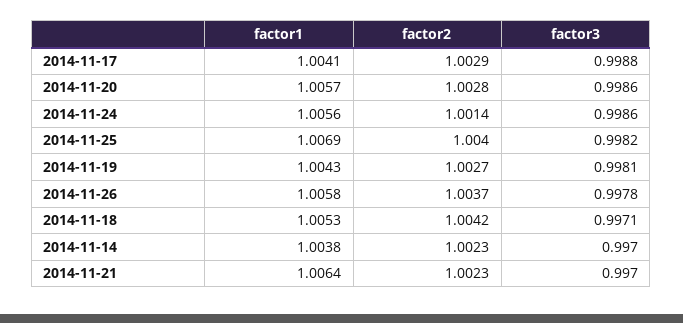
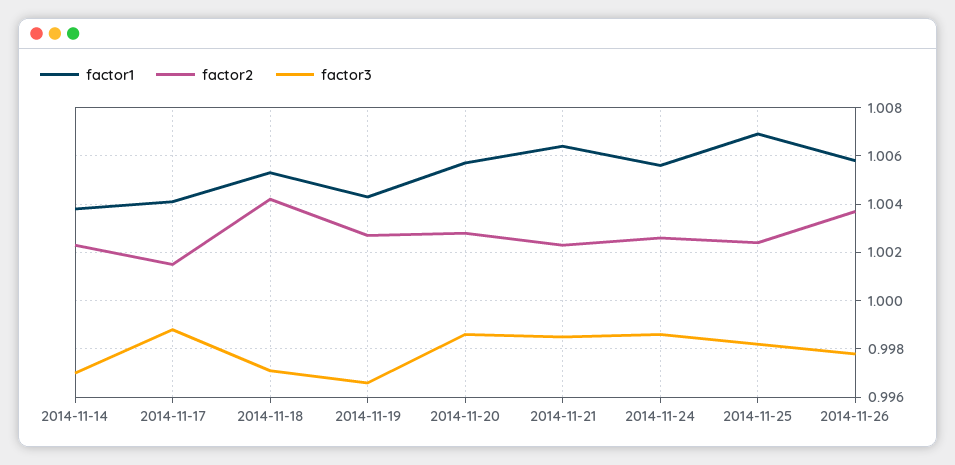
  {
    "factor1": {
      "2014-11-17": 1.0041,
      "2014-11-20": 1.0057,
      "2014-11-24": 1.0056,
      "2014-11-25": 1.0069,
      "2014-11-19": 1.0043,
      "2014-11-26": 1.0058,
      "2014-11-18": 1.0053,
      "2014-11-14": 1.0038,
      "2014-11-21": 1.0064
    },
    "factor2": {
-     "2014-11-17": 1.0029,
+     "2014-11-17": 1.0015,
      "2014-11-20": 1.0028,
-     "2014-11-24": 1.0014,
+     "2014-11-24": 1.0025,
-     "2014-11-25": 1.004,
+     "2014-11-25": 1.0025,
      "2014-11-19": 1.0027,
      "2014-11-26": 1.0037,
      "2014-11-18": 1.0042,
      "2014-11-14": 1.0023,
      "2014-11-21": 1.0023
    },
    "factor3": {
      "2014-11-17": 0.9988,
      "2014-11-20": 0.9986,
      "2014-11-24": 0.9986,
      "2014-11-25": 0.9982,
-     "2014-11-19": 0.9981,
+     "2014-11-19": 0.9965,
      "2014-11-26": 0.9978,
      "2014-11-18": 0.9971,
      "2014-11-14": 0.997,
-     "2014-11-21": 0.997
+     "2014-11-21": 0.9985
    }
  }

